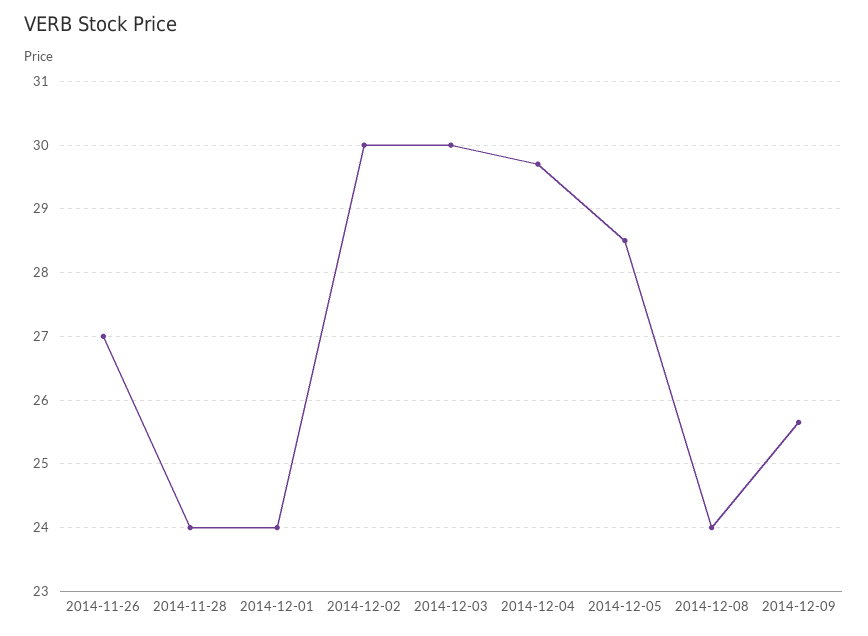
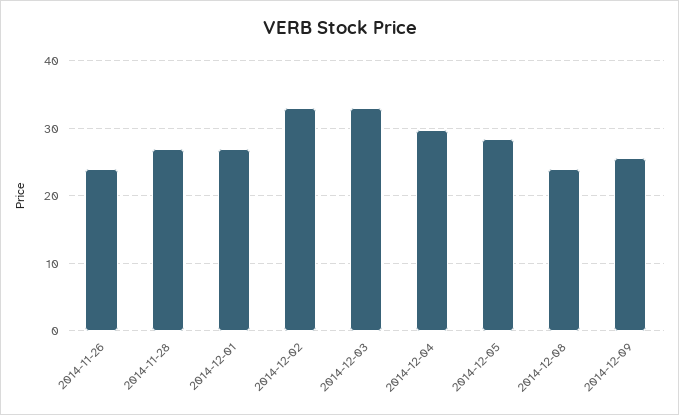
  {
-   "2014-11-26": 27,
+   "2014-11-26": 24,
-   "2014-11-28": 24,
+   "2014-11-28": 27,
-   "2014-12-01": 24,
+   "2014-12-01": 27,
-   "2014-12-02": 30,
+   "2014-12-02": 33,
-   "2014-12-03": 30,
+   "2014-12-03": 33,
    "2014-12-04": 29.7,
    "2014-12-05": 28.5,
    "2014-12-08": 24,
    "2014-12-09": 25.7
  }

